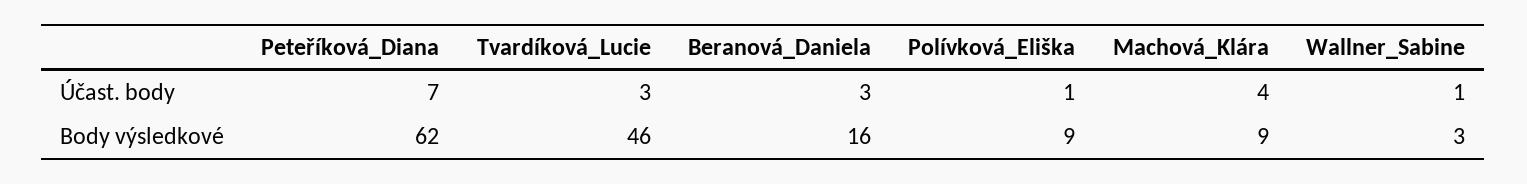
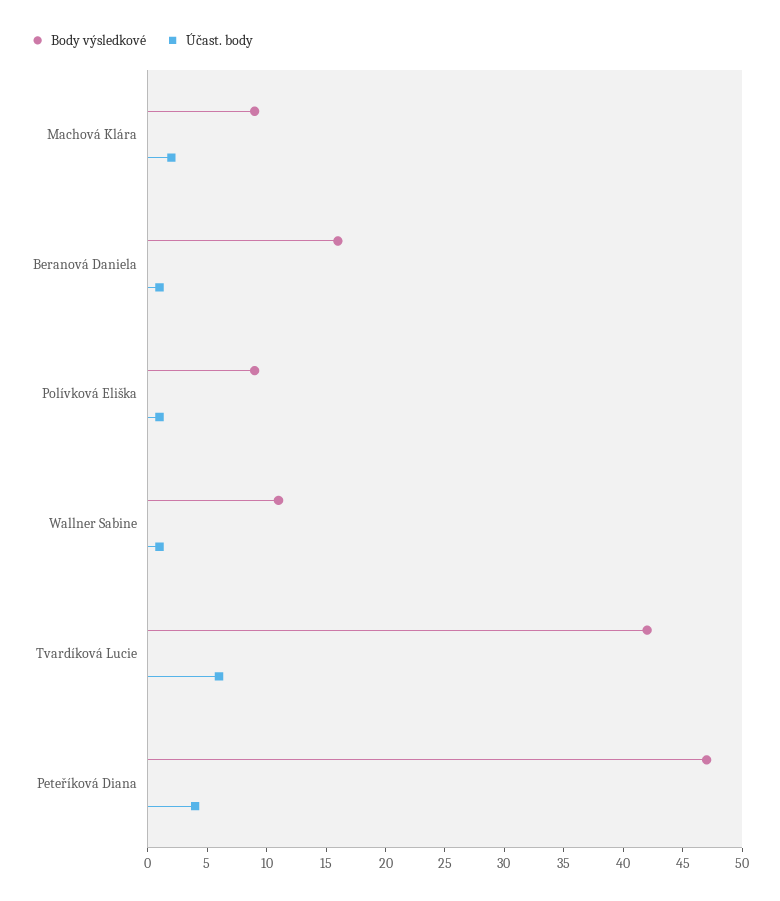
  {
    "Účast. body": {
-     "Peteříková_Diana": 7,
+     "Peteříková_Diana": 4,
-     "Tvardíková_Lucie": 3,
+     "Tvardíková_Lucie": 6,
-     "Beranová_Daniela": 3,
+     "Beranová_Daniela": 1,
      "Polívková_Eliška": 1,
-     "Machová_Klára": 4,
+     "Machová_Klára": 2,
      "Wallner_Sabine": 1
    },
    "Body výsledkové": {
-     "Peteříková_Diana": 62,
+     "Peteříková_Diana": 47,
-     "Tvardíková_Lucie": 46,
+     "Tvardíková_Lucie": 42,
      "Beranová_Daniela": 16,
      "Polívková_Eliška": 9,
      "Machová_Klára": 9,
-     "Wallner_Sabine": 3
+     "Wallner_Sabine": 11
    }
  }

